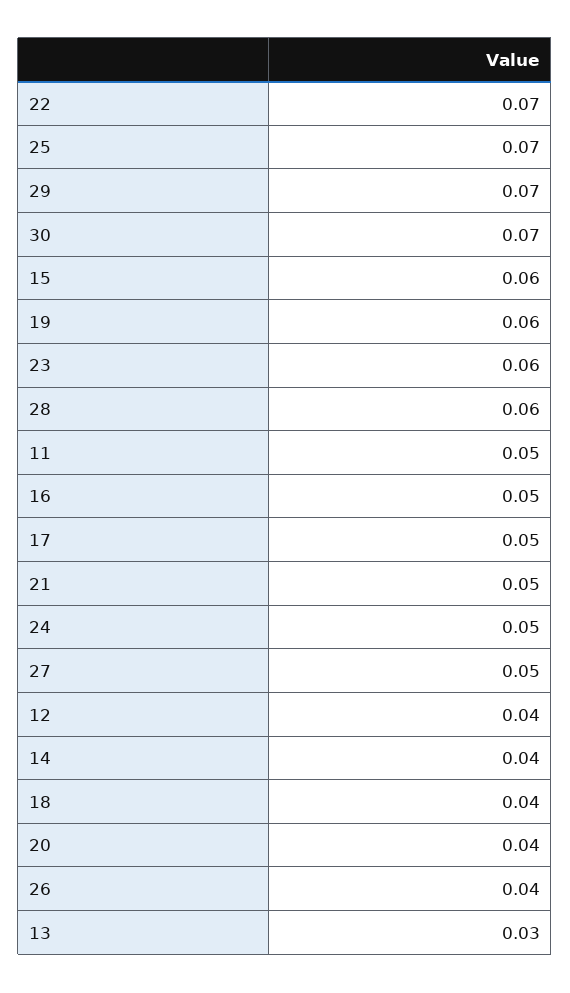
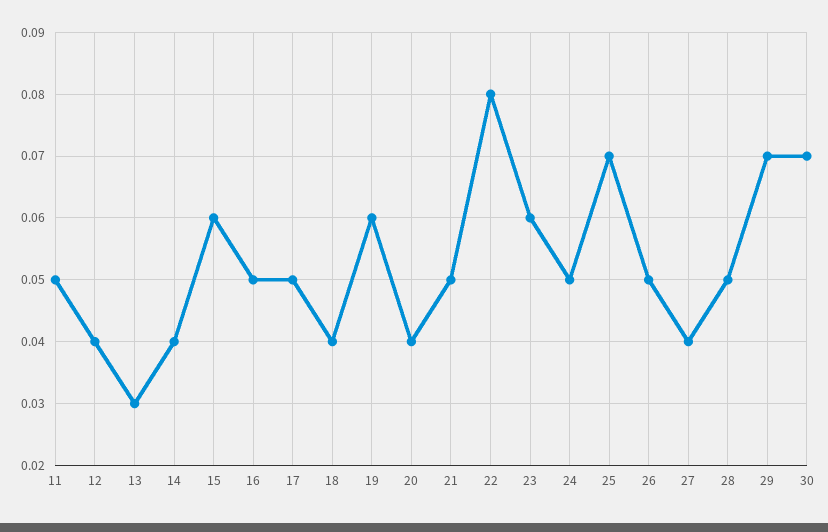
  {
-   "22": 0.07,
+   "22": 0.08,
    "25": 0.07,
    "29": 0.07,
    "30": 0.07,
    "15": 0.06,
    "19": 0.06,
    "23": 0.06,
-   "28": 0.06,
+   "28": 0.05,
    "11": 0.05,
    "16": 0.05,
    "17": 0.05,
    "21": 0.05,
    "24": 0.05,
-   "27": 0.05,
+   "27": 0.04,
    "12": 0.04,
    "14": 0.04,
    "18": 0.04,
    "20": 0.04,
-   "26": 0.04,
+   "26": 0.05,
    "13": 0.03
  }

